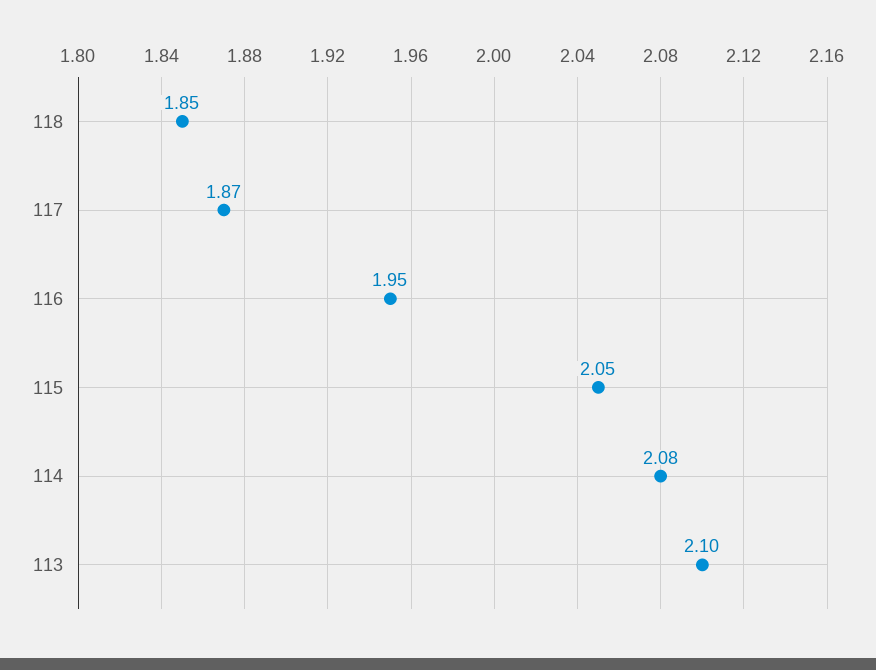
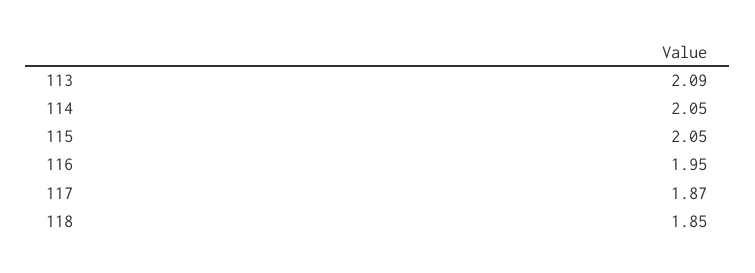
  {
    "118": 1.85,
    "117": 1.87,
    "116": 1.95,
    "115": 2.05,
-   "114": 2.08,
+   "114": 2.05,
-   "113": 2.1
+   "113": 2.09
  }

